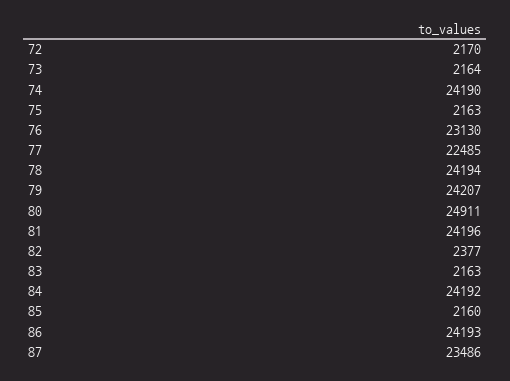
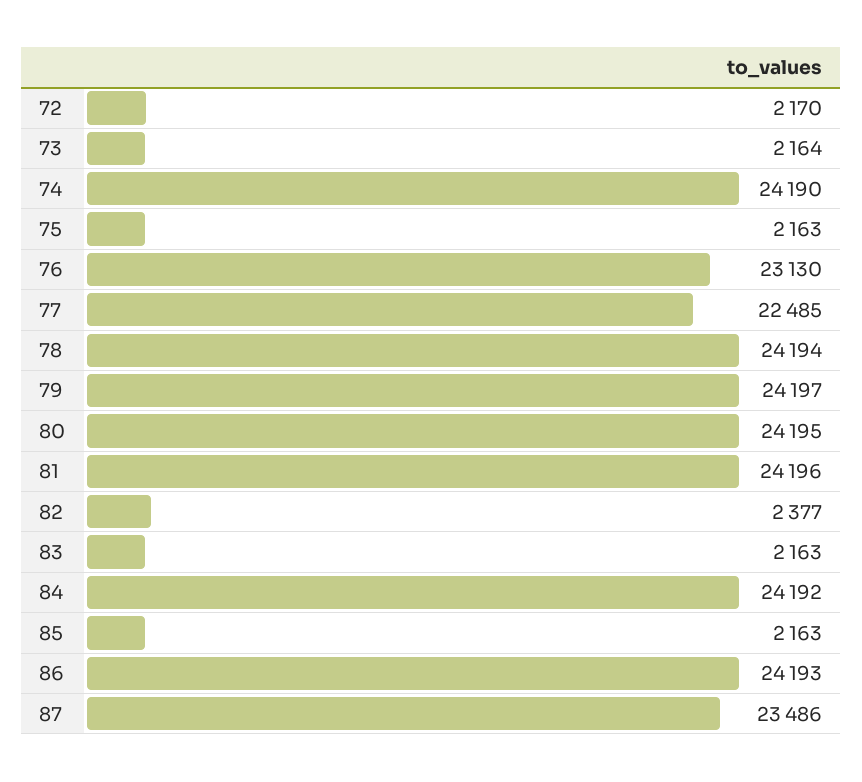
  {
    "72": 2170,
    "73": 2164,
    "74": 24190,
    "75": 2163,
    "76": 23130,
    "77": 22485,
    "78": 24194,
-   "79": 24207,
+   "79": 24197,
-   "80": 24911,
+   "80": 24195,
    "81": 24196,
    "82": 2377,
    "83": 2163,
    "84": 24192,
-   "85": 2160,
+   "85": 2163,
    "86": 24193,
    "87": 23486
  }

